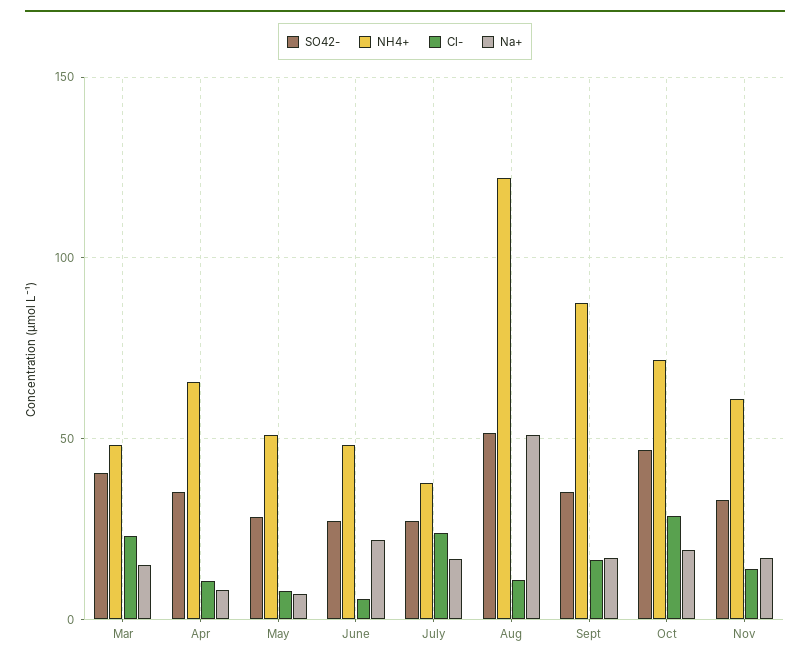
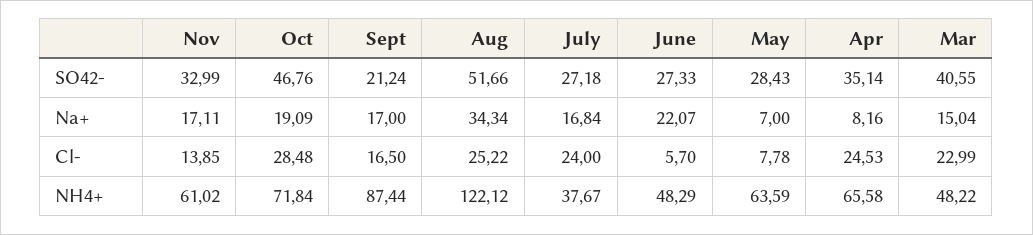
  {
    "SO42-": {
      "Mar": 40.55,
      "Apr": 35.14,
      "May": 28.43,
      "June": 27.33,
      "July": 27.18,
      "Aug": 51.66,
-     "Sept": 35,
+     "Sept": 21.24,
      "Oct": 46.76,
      "Nov": 32.99
    },
    "NH4+": {
      "Mar": 48.22,
      "Apr": 65.58,
-     "May": 50,
+     "May": 63.59,
      "June": 48.29,
      "July": 37.67,
      "Aug": 122.12,
      "Sept": 87.44,
      "Oct": 71.84,
      "Nov": 61.02
    },
    "Cl-": {
      "Mar": 22.99,
-     "Apr": 10,
+     "Apr": 24.53,
      "May": 7.78,
      "June": 5.7,
      "July": 24,
-     "Aug": 10,
+     "Aug": 25.22,
      "Sept": 16.5,
      "Oct": 28.48,
      "Nov": 13.85
    },
    "Na+": {
      "Mar": 15.04,
      "Apr": 8.16,
      "May": 7,
      "June": 22.07,
      "July": 16.84,
-     "Aug": 50,
+     "Aug": 34.34,
      "Sept": 17,
      "Oct": 19.09,
      "Nov": 17.11
    }
  }

